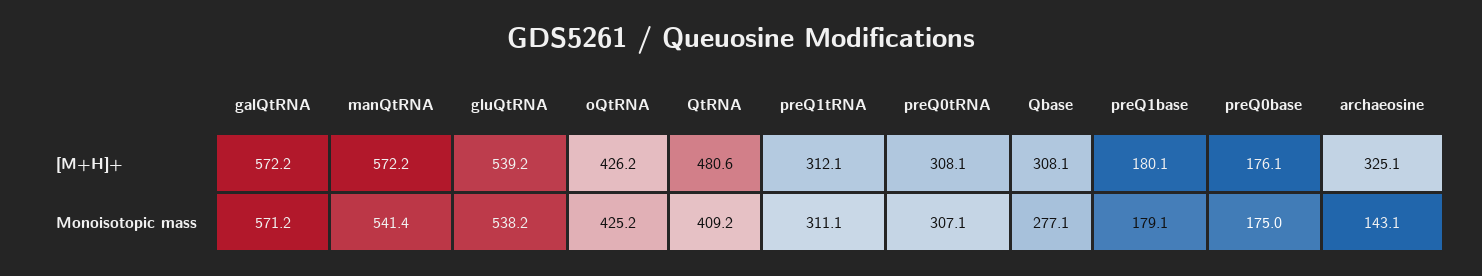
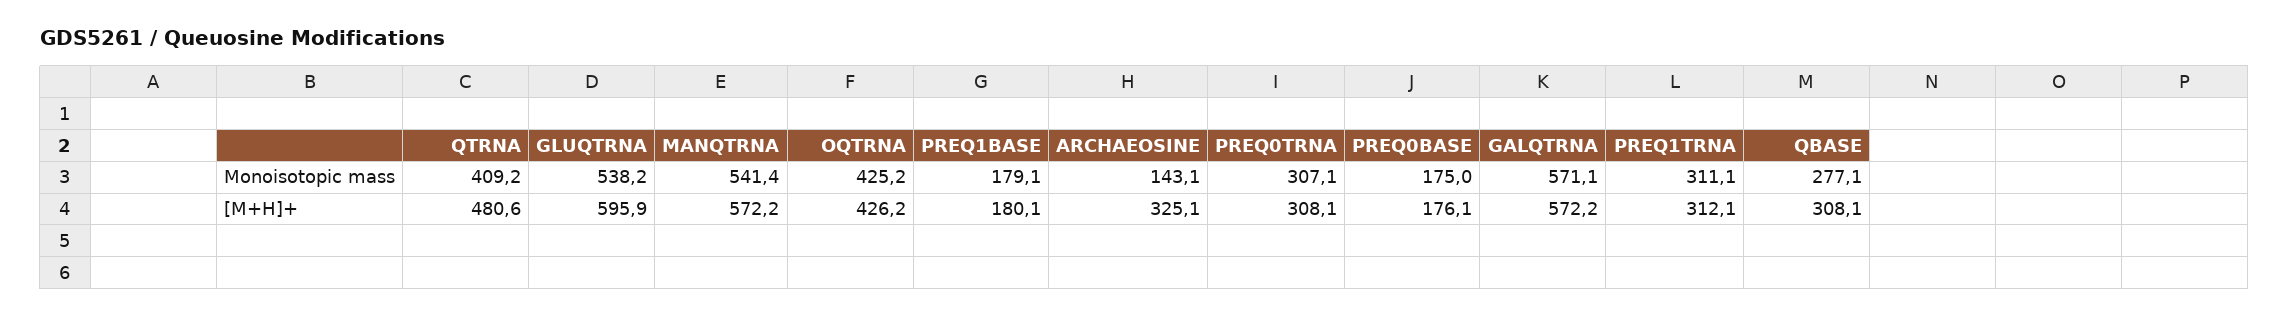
  {
    "galQtRNA": {
      "[M+H]+": 572.2,
-     "Monoisotopic mass": 571.2
+     "Monoisotopic mass": 571.1
    },
    "manQtRNA": {
      "[M+H]+": 572.2,
      "Monoisotopic mass": 541.4
    },
    "gluQtRNA": {
-     "[M+H]+": 539.2,
+     "[M+H]+": 595.9,
      "Monoisotopic mass": 538.2
    },
    "oQtRNA": {
      "[M+H]+": 426.2,
      "Monoisotopic mass": 425.2
    },
    "QtRNA": {
      "[M+H]+": 480.6,
      "Monoisotopic mass": 409.2
    },
    "preQ1tRNA": {
      "[M+H]+": 312.1,
      "Monoisotopic mass": 311.1
    },
    "preQ0tRNA": {
      "[M+H]+": 308.1,
      "Monoisotopic mass": 307.1
    },
    "Qbase": {
      "[M+H]+": 308.1,
      "Monoisotopic mass": 277.1
    },
    "preQ1base": {
      "[M+H]+": 180.1,
      "Monoisotopic mass": 179.1
    },
    "preQ0base": {
      "[M+H]+": 176.1,
      "Monoisotopic mass": 175
    },
    "archaeosine": {
      "[M+H]+": 325.1,
      "Monoisotopic mass": 143.1
    }
  }

